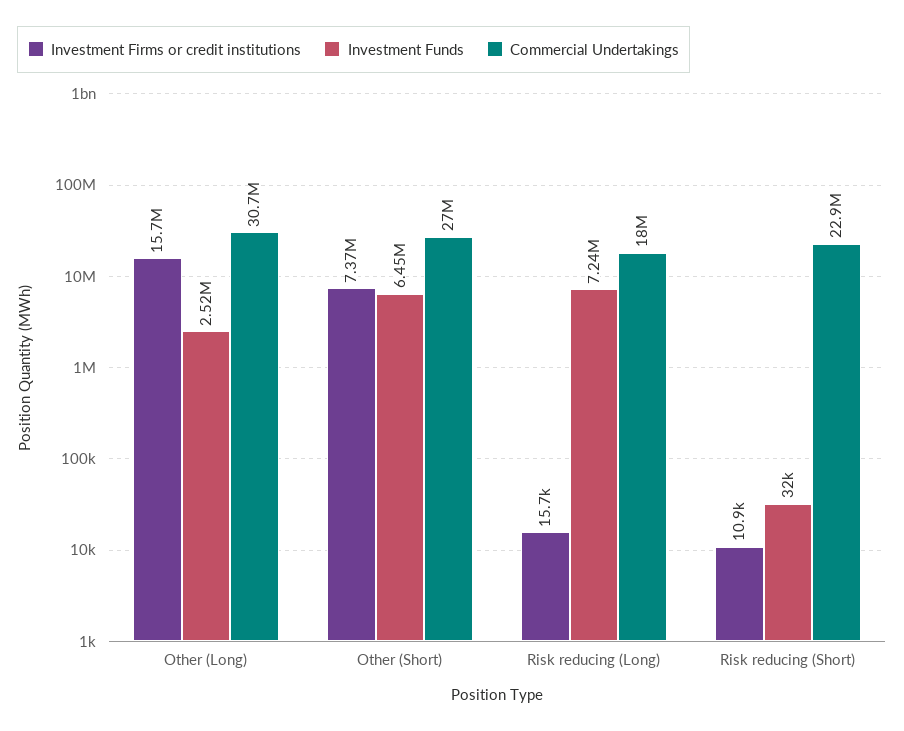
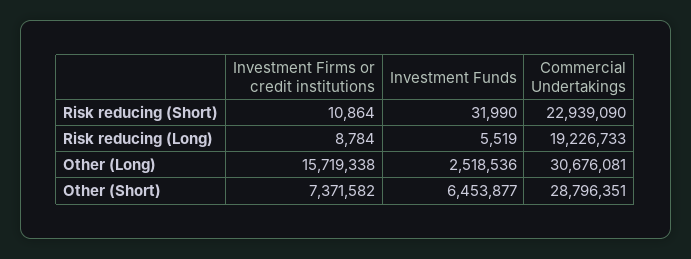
  {
    "Investment Firms or credit institutions": {
      "Other (Long)": 15719338,
      "Other (Short)": 7371582,
-     "Risk reducing (Long)": 15700,
+     "Risk reducing (Long)": 8784,
      "Risk reducing (Short)": 10864
    },
    "Investment Funds": {
      "Other (Long)": 2518536,
      "Other (Short)": 6453877,
-     "Risk reducing (Long)": 7240000,
+     "Risk reducing (Long)": 5519,
      "Risk reducing (Short)": 31990
    },
    "Commercial Undertakings": {
      "Other (Long)": 30676081,
-     "Other (Short)": 27000000,
+     "Other (Short)": 28796351,
-     "Risk reducing (Long)": 18000000,
+     "Risk reducing (Long)": 19226733,
      "Risk reducing (Short)": 22939090
    }
  }

